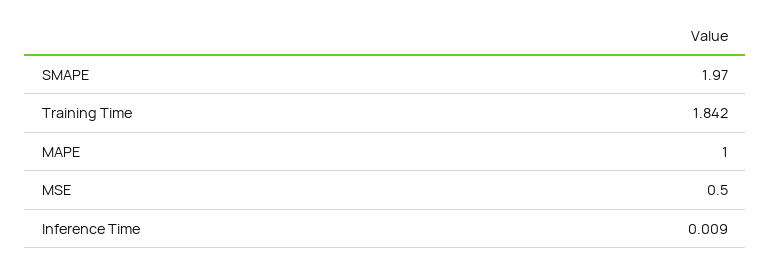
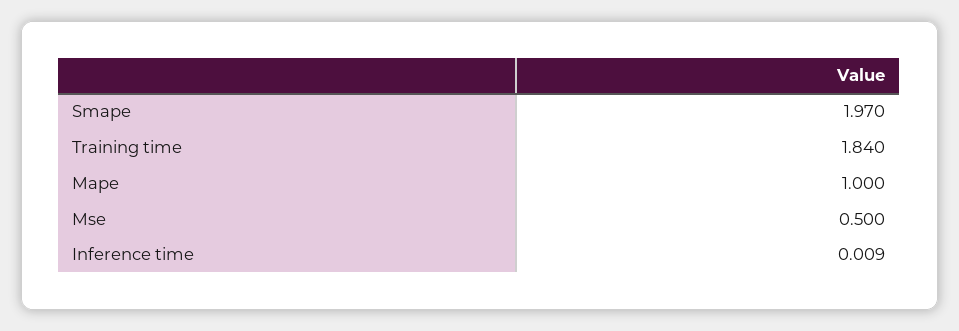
  {
    "SMAPE": 1.97,
-   "Training Time": 1.842,
+   "Training Time": 1.84,
    "MAPE": 1,
    "MSE": 0.5,
    "Inference Time": 0.009
  }

